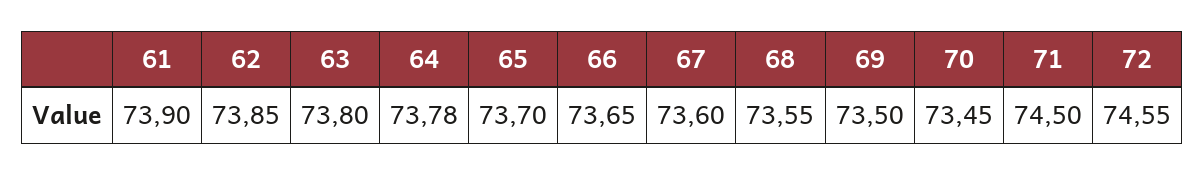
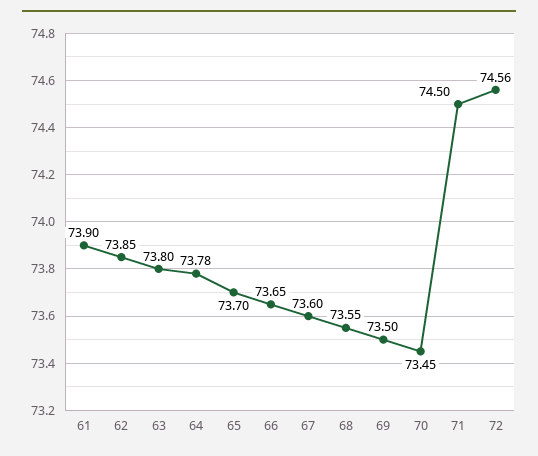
  {
    "61": 73.9,
    "62": 73.85,
    "63": 73.8,
    "64": 73.78,
    "65": 73.7,
    "66": 73.65,
    "67": 73.6,
    "68": 73.55,
    "69": 73.5,
    "70": 73.45,
    "71": 74.5,
-   "72": 74.55
+   "72": 74.56
  }

